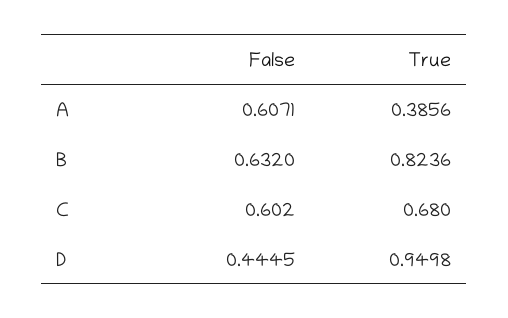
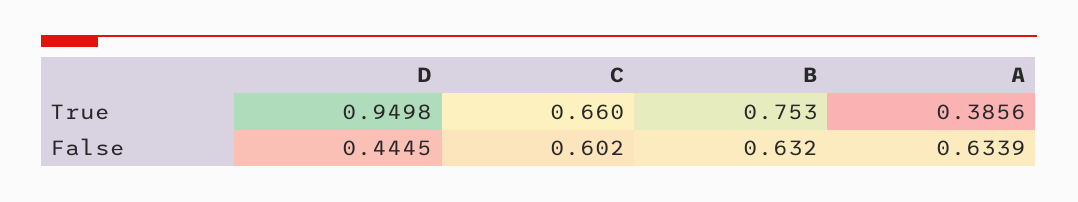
  {
    "False": {
-     "A": 0.6071,
+     "A": 0.6339,
      "B": 0.632,
      "C": 0.602,
      "D": 0.4445
    },
    "True": {
      "A": 0.3856,
-     "B": 0.8236,
+     "B": 0.753,
-     "C": 0.68,
+     "C": 0.66,
      "D": 0.9498
    }
  }

